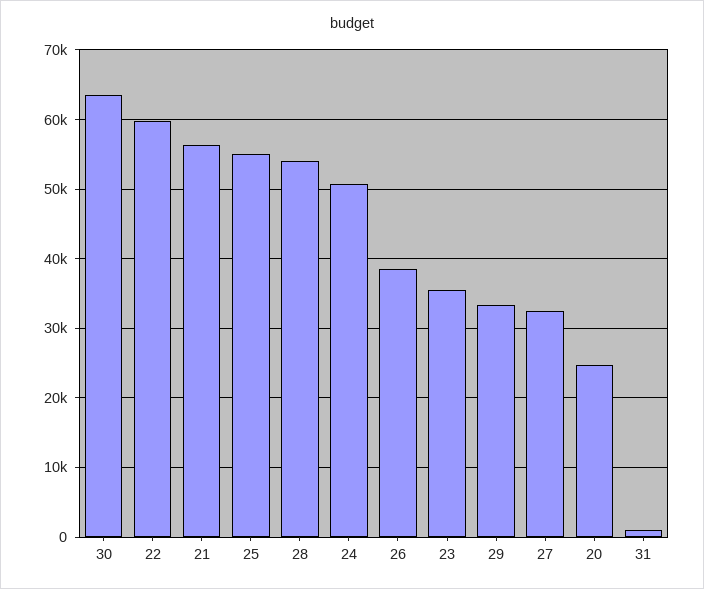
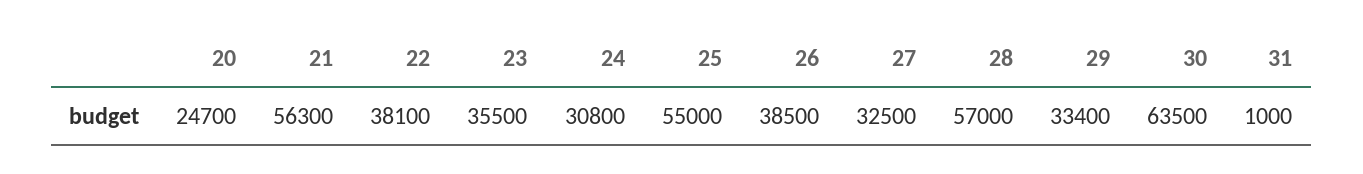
  {
    "30": 63500,
-   "22": 60000,
+   "22": 38100,
    "21": 56300,
    "25": 55000,
-   "28": 54000,
+   "28": 57000,
-   "24": 51000,
+   "24": 30800,
    "26": 38500,
    "23": 35500,
    "29": 33400,
    "27": 32500,
    "20": 24700,
    "31": 1000
  }

